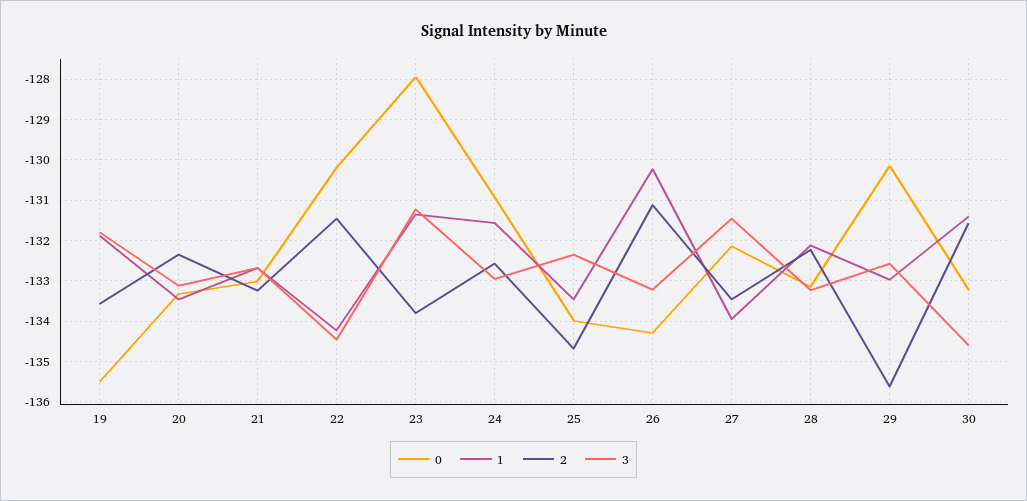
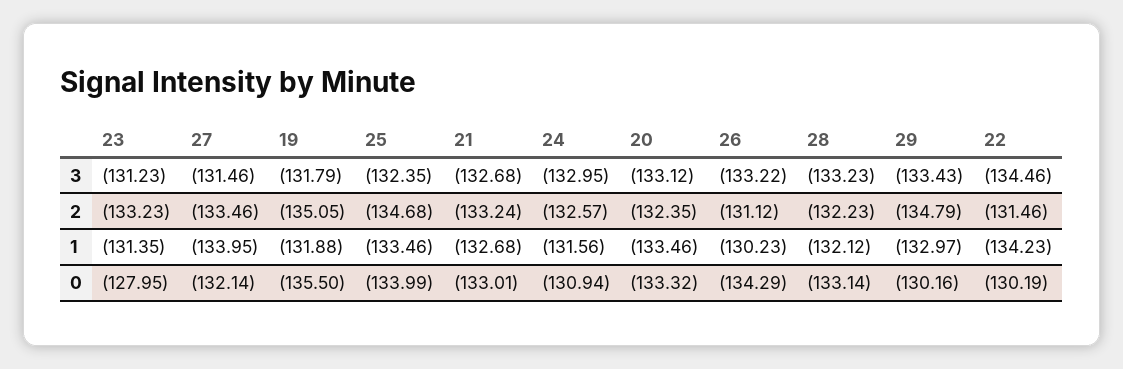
  {
    "0": {
      "19": -135.5,
      "20": -133.32,
      "21": -133.01,
      "22": -130.19,
      "23": -127.95,
      "24": -130.94,
      "25": -133.99,
      "26": -134.29,
      "27": -132.14,
      "28": -133.14,
-     "29": -130.16,
+     "29": -130.16
-     "30": -133.2
    },
    "1": {
      "19": -131.88,
      "20": -133.46,
      "21": -132.68,
      "22": -134.23,
      "23": -131.35,
      "24": -131.56,
      "25": -133.46,
      "26": -130.23,
      "27": -133.95,
      "28": -132.12,
-     "29": -132.97,
+     "29": -132.97
-     "30": -131.4
    },
    "2": {
-     "19": -133.6,
+     "19": -135.05,
      "20": -132.35,
      "21": -133.24,
      "22": -131.46,
-     "23": -133.8,
+     "23": -133.23,
      "24": -132.57,
      "25": -134.68,
      "26": -131.12,
      "27": -133.46,
      "28": -132.23,
-     "29": -135.6,
+     "29": -134.79
-     "30": -131.6
    },
    "3": {
      "19": -131.79,
      "20": -133.12,
      "21": -132.68,
      "22": -134.46,
      "23": -131.23,
      "24": -132.95,
      "25": -132.35,
      "26": -133.22,
      "27": -131.46,
      "28": -133.23,
-     "29": -132.6,
+     "29": -133.43
-     "30": -134.6
    }
  }

